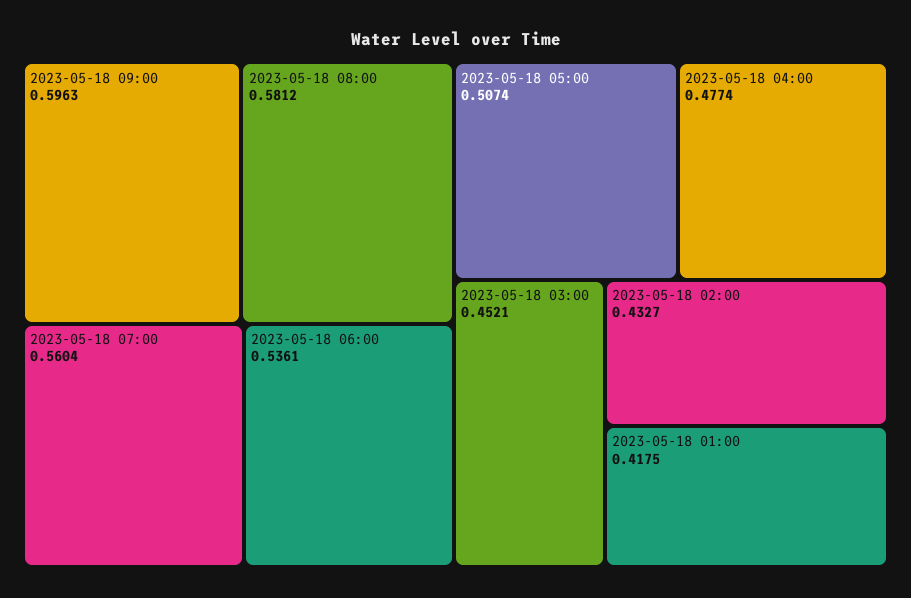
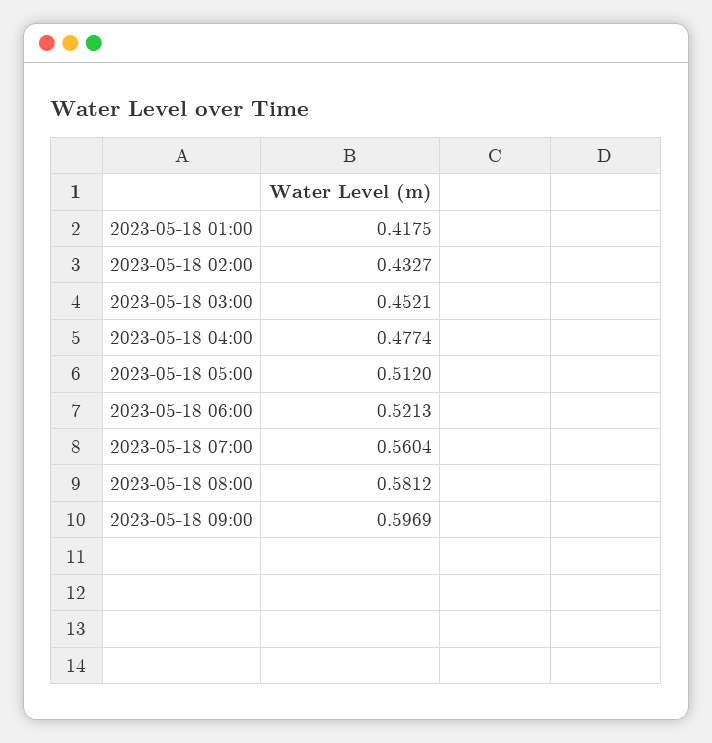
  {
-   "2023-05-18 09:00": 0.5963,
+   "2023-05-18 09:00": 0.5969,
    "2023-05-18 08:00": 0.5812,
    "2023-05-18 07:00": 0.5604,
-   "2023-05-18 06:00": 0.5361,
+   "2023-05-18 06:00": 0.5213,
-   "2023-05-18 05:00": 0.5074,
+   "2023-05-18 05:00": 0.512,
    "2023-05-18 04:00": 0.4774,
    "2023-05-18 03:00": 0.4521,
    "2023-05-18 02:00": 0.4327,
    "2023-05-18 01:00": 0.4175
  }

